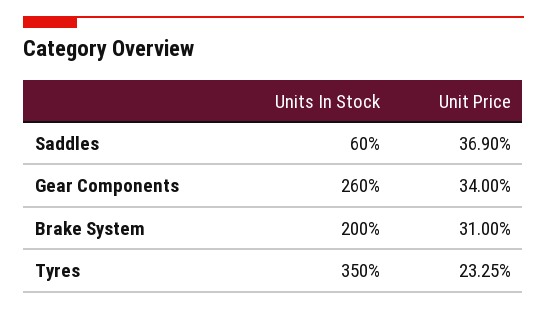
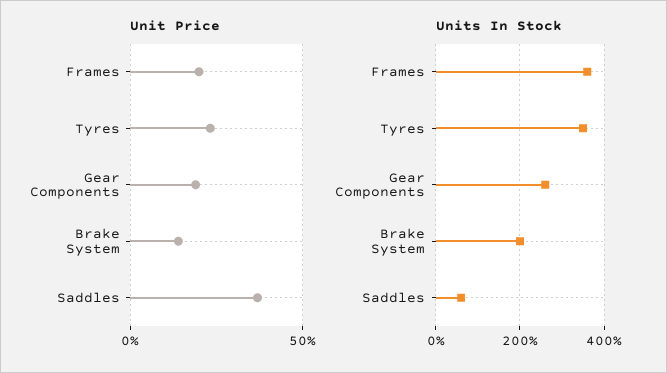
  {
    "Units In Stock": {
      "Saddles": 60,
      "Gear Components": 260,
      "Brake System": 200,
-     "Tyres": 350
+     "Tyres": 350,
+     "Frames": 360
    },
    "Unit Price": {
      "Saddles": 36.9,
-     "Gear Components": 34,
+     "Gear Components": 20,
-     "Brake System": 31,
+     "Brake System": 15,
-     "Tyres": 23.25
+     "Tyres": 23.25,
+     "Frames": 20
    }
  }

